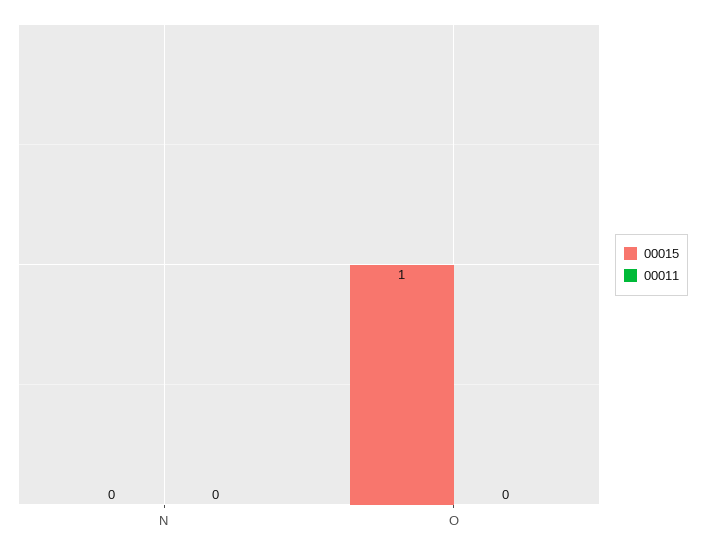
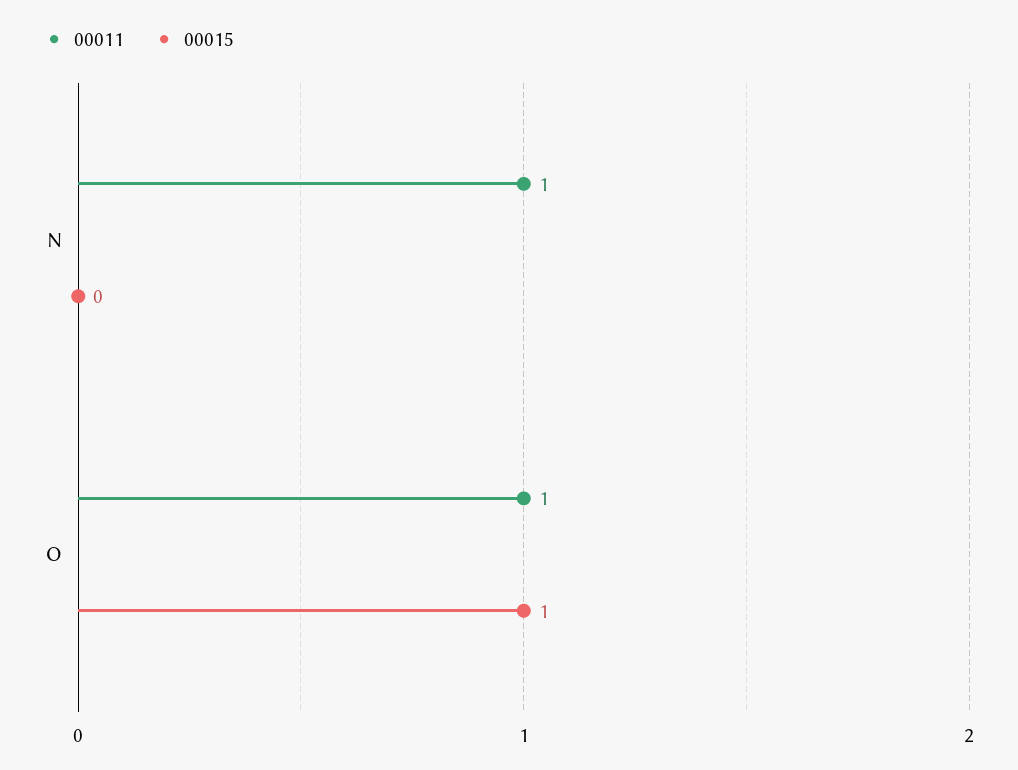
  {
    "00015": {
      "N": 0,
      "O": 1
    },
    "00011": {
-     "N": 0,
+     "N": 1,
-     "O": 0
+     "O": 1
    }
  }

